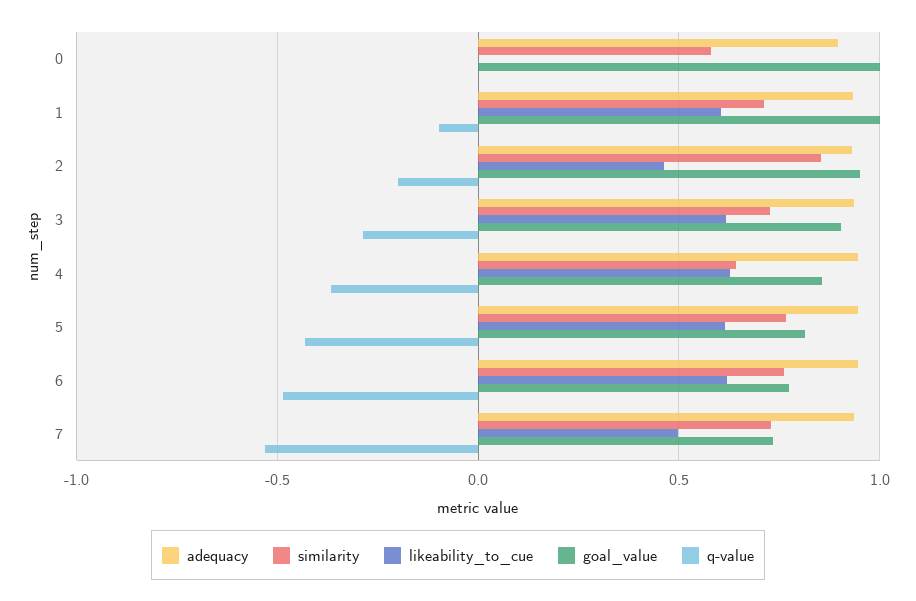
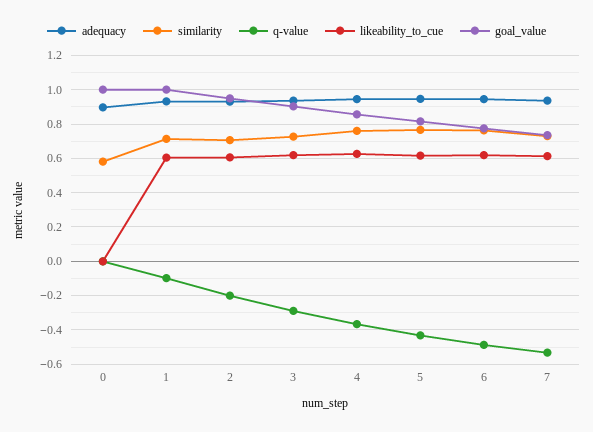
  {
    "adequacy": {
      "0": 0.9,
      "1": 0.95,
      "2": 0.95,
      "3": 0.95,
      "4": 0.95,
      "5": 0.95,
      "6": 0.95,
      "7": 0.95
    },
    "similarity": {
      "0": 0.6,
      "1": 0.7,
-     "2": 0.85,
+     "2": 0.7,
      "3": 0.75,
-     "4": 0.65,
+     "4": 0.75,
      "5": 0.75,
      "6": 0.75,
      "7": 0.75
    },
    "likeability_to_cue": {
      "0": 0,
      "1": 0.6,
-     "2": 0.45,
+     "2": 0.6,
      "3": 0.6,
      "4": 0.65,
      "5": 0.6,
      "6": 0.6,
-     "7": 0.5
+     "7": 0.6
    },
    "goal_value": {
      "0": 1,
      "1": 1,
      "2": 0.95,
      "3": 0.9,
      "4": 0.85,
      "5": 0.8,
      "6": 0.75,
      "7": 0.75
    },
    "q-value": {
      "0": 0,
      "1": -0.1,
      "2": -0.2,
      "3": -0.3,
      "4": -0.35,
      "5": -0.45,
      "6": -0.5,
      "7": -0.55
    }
  }

